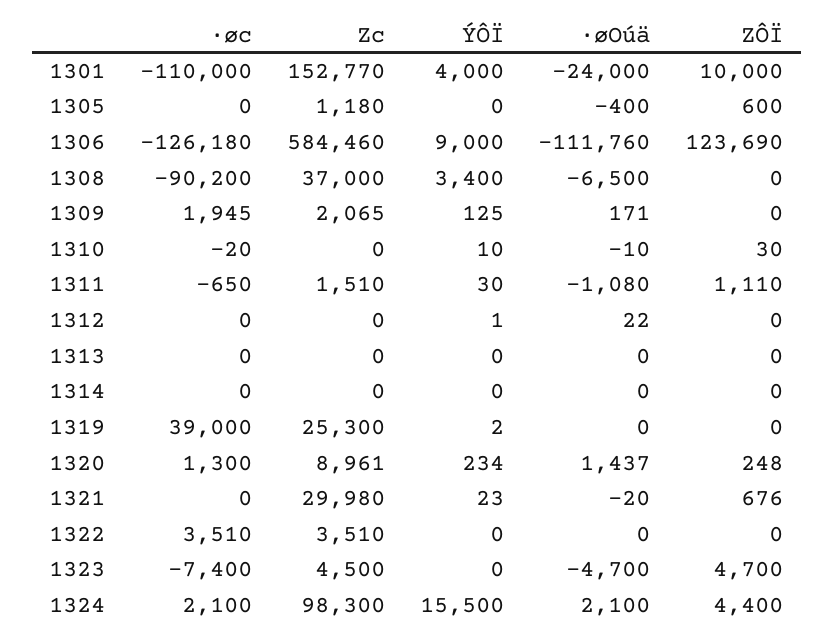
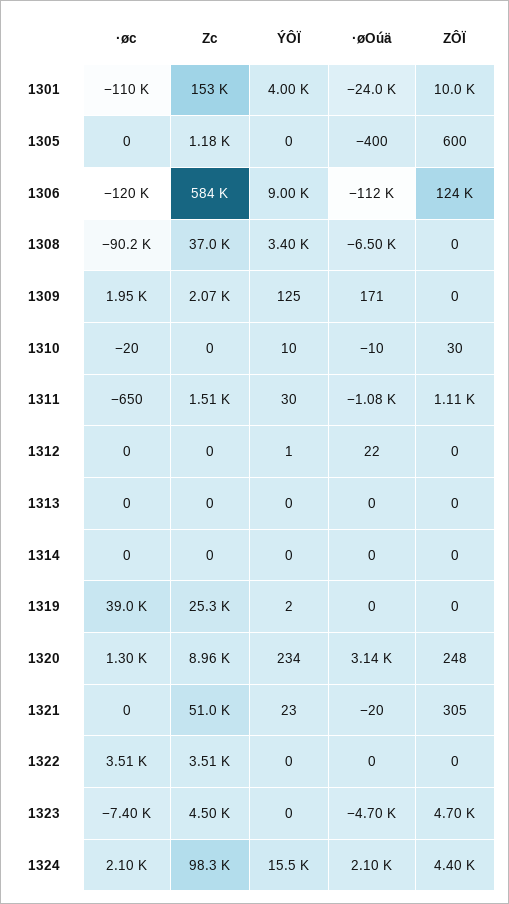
  {
    "·øc": {
      "1301": -110000,
      "1305": 0,
-     "1306": -126180,
+     "1306": -120000,
      "1308": -90200,
      "1309": 1945,
      "1310": -20,
      "1311": -650,
      "1312": 0,
      "1313": 0,
      "1314": 0,
      "1319": 39000,
      "1320": 1300,
      "1321": 0,
      "1322": 3510,
      "1323": -7400,
      "1324": 2100
    },
    "Zc": {
      "1301": 152770,
      "1305": 1180,
      "1306": 584460,
      "1308": 37000,
      "1309": 2065,
      "1310": 0,
      "1311": 1510,
      "1312": 0,
      "1313": 0,
      "1314": 0,
      "1319": 25300,
      "1320": 8961,
-     "1321": 29980,
+     "1321": 51000,
      "1322": 3510,
      "1323": 4500,
      "1324": 98300
    },
    "ÝÔÏ": {
      "1301": 4000,
      "1305": 0,
      "1306": 9000,
      "1308": 3400,
      "1309": 125,
      "1310": 10,
      "1311": 30,
      "1312": 1,
      "1313": 0,
      "1314": 0,
      "1319": 2,
      "1320": 234,
      "1321": 23,
      "1322": 0,
      "1323": 0,
      "1324": 15500
    },
    "·øOúä": {
      "1301": -24000,
      "1305": -400,
      "1306": -111760,
      "1308": -6500,
      "1309": 171,
      "1310": -10,
      "1311": -1080,
      "1312": 22,
      "1313": 0,
      "1314": 0,
      "1319": 0,
-     "1320": 1437,
+     "1320": 3140,
      "1321": -20,
      "1322": 0,
      "1323": -4700,
      "1324": 2100
    },
    "ZÔÏ": {
      "1301": 10000,
      "1305": 600,
      "1306": 123690,
      "1308": 0,
      "1309": 0,
      "1310": 30,
      "1311": 1110,
      "1312": 0,
      "1313": 0,
      "1314": 0,
      "1319": 0,
      "1320": 248,
-     "1321": 676,
+     "1321": 305,
      "1322": 0,
      "1323": 4700,
      "1324": 4400
    }
  }

